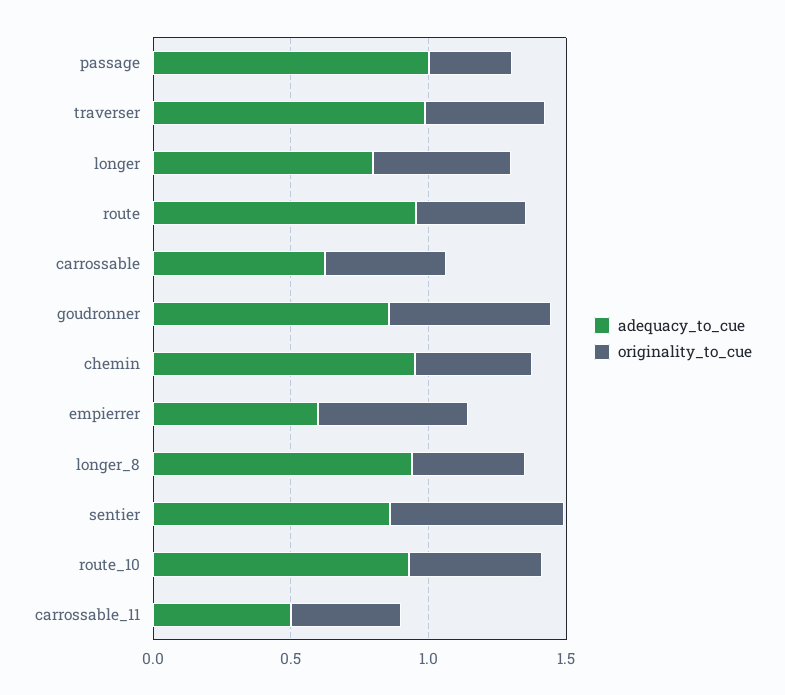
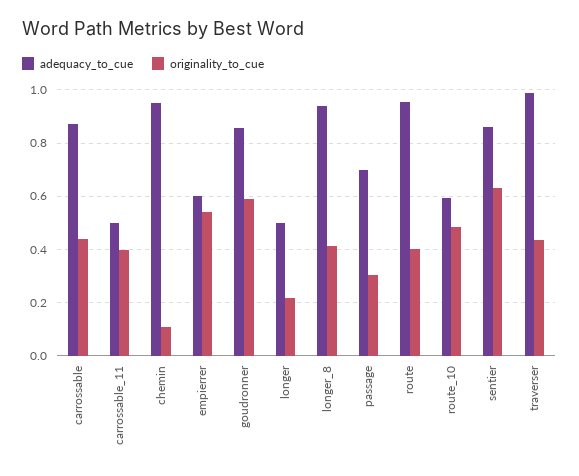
  {
    "adequacy_to_cue": {
-     "passage": 1,
+     "passage": 0.7,
      "traverser": 1,
-     "longer": 0.8,
+     "longer": 0.5,
      "route": 0.95,
-     "carrossable": 0.6,
+     "carrossable": 0.875,
      "goudronner": 0.85,
      "chemin": 0.95,
      "empierrer": 0.6,
      "longer_8": 0.95,
      "sentier": 0.85,
-     "route_10": 0.9,
+     "route_10": 0.6,
      "carrossable_11": 0.5
    },
    "originality_to_cue": {
      "passage": 0.3,
      "traverser": 0.425,
-     "longer": 0.5,
+     "longer": 0.225,
      "route": 0.4,
      "carrossable": 0.45,
      "goudronner": 0.6,
-     "chemin": 0.4,
+     "chemin": 0.1,
      "empierrer": 0.55,
      "longer_8": 0.425,
      "sentier": 0.625,
      "route_10": 0.475,
      "carrossable_11": 0.4
    }
  }

